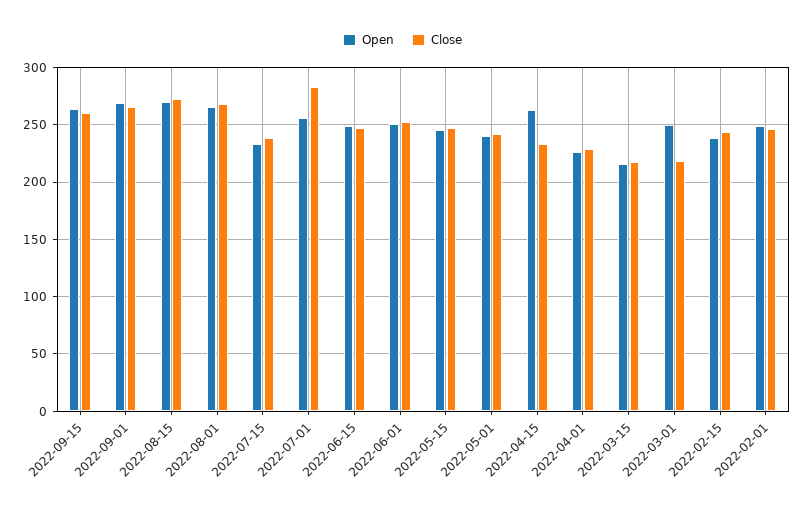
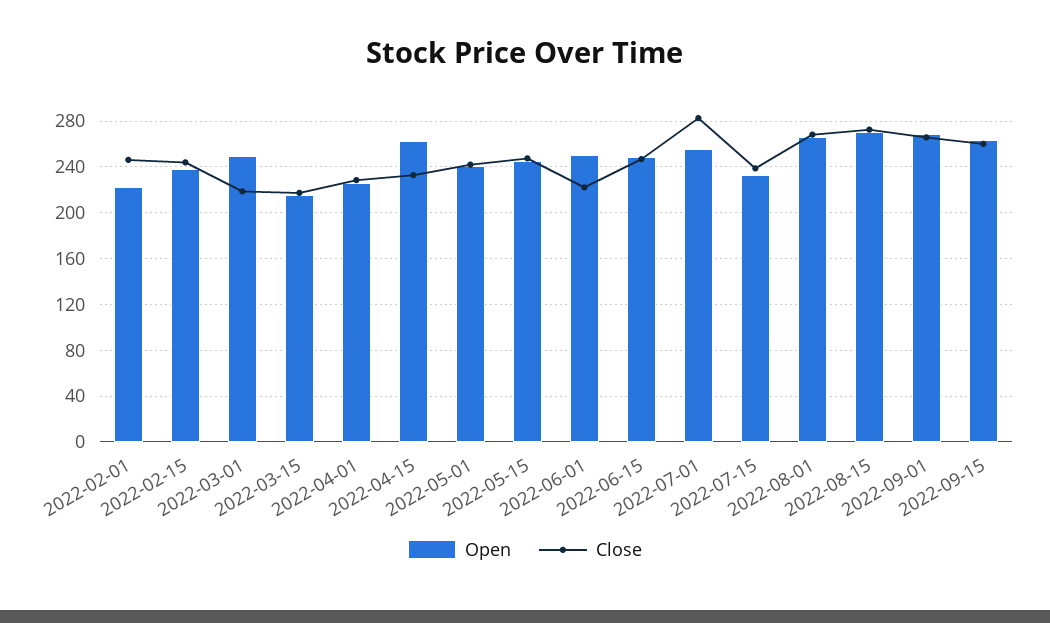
  {
    "Open": {
      "2022-09-15": 260,
      "2022-09-01": 270,
      "2022-08-15": 270,
      "2022-08-01": 270,
      "2022-07-15": 230,
      "2022-07-01": 260,
      "2022-06-15": 250,
      "2022-06-01": 250,
      "2022-05-15": 250,
      "2022-05-01": 240,
      "2022-04-15": 260,
      "2022-04-01": 230,
      "2022-03-15": 220,
      "2022-03-01": 250,
      "2022-02-15": 240,
-     "2022-02-01": 250
+     "2022-02-01": 220
    },
    "Close": {
      "2022-09-15": 260,
      "2022-09-01": 270,
      "2022-08-15": 270,
      "2022-08-01": 270,
      "2022-07-15": 240,
      "2022-07-01": 280,
      "2022-06-15": 250,
-     "2022-06-01": 250,
+     "2022-06-01": 220,
      "2022-05-15": 250,
      "2022-05-01": 240,
      "2022-04-15": 230,
      "2022-04-01": 230,
      "2022-03-15": 220,
      "2022-03-01": 220,
      "2022-02-15": 240,
      "2022-02-01": 250
    }
  }

